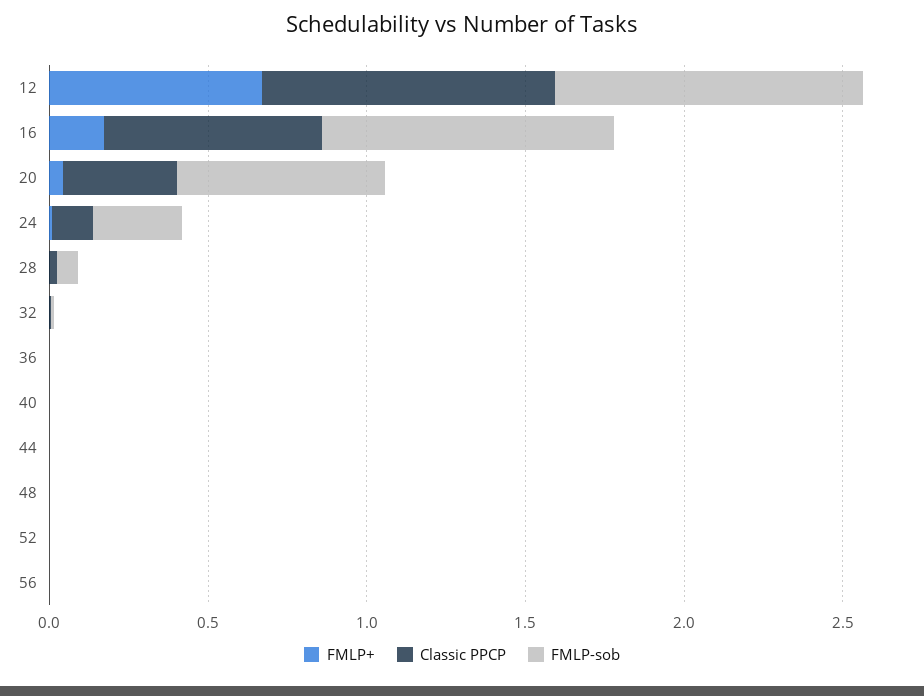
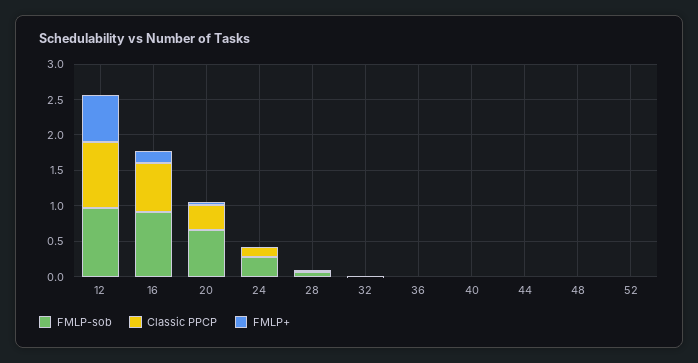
  {
    "FMLP+": {
      "12": 0.7,
      "16": 0.2,
      "20": 0,
      "24": 0,
      "28": 0,
      "32": 0,
      "36": 0,
      "40": 0,
      "44": 0,
      "48": 0,
-     "52": 0,
+     "52": 0
-     "56": 0
    },
    "Classic PPCP": {
      "12": 0.9,
      "16": 0.7,
      "20": 0.4,
      "24": 0.1,
      "28": 0,
      "32": 0,
      "36": 0,
      "40": 0,
      "44": 0,
      "48": 0,
-     "52": 0,
+     "52": 0
-     "56": 0
    },
    "FMLP-sob": {
      "12": 1,
      "16": 0.9,
      "20": 0.7,
      "24": 0.3,
      "28": 0.1,
      "32": 0,
      "36": 0,
      "40": 0,
      "44": 0,
      "48": 0,
-     "52": 0,
+     "52": 0
-     "56": 0
    }
  }

